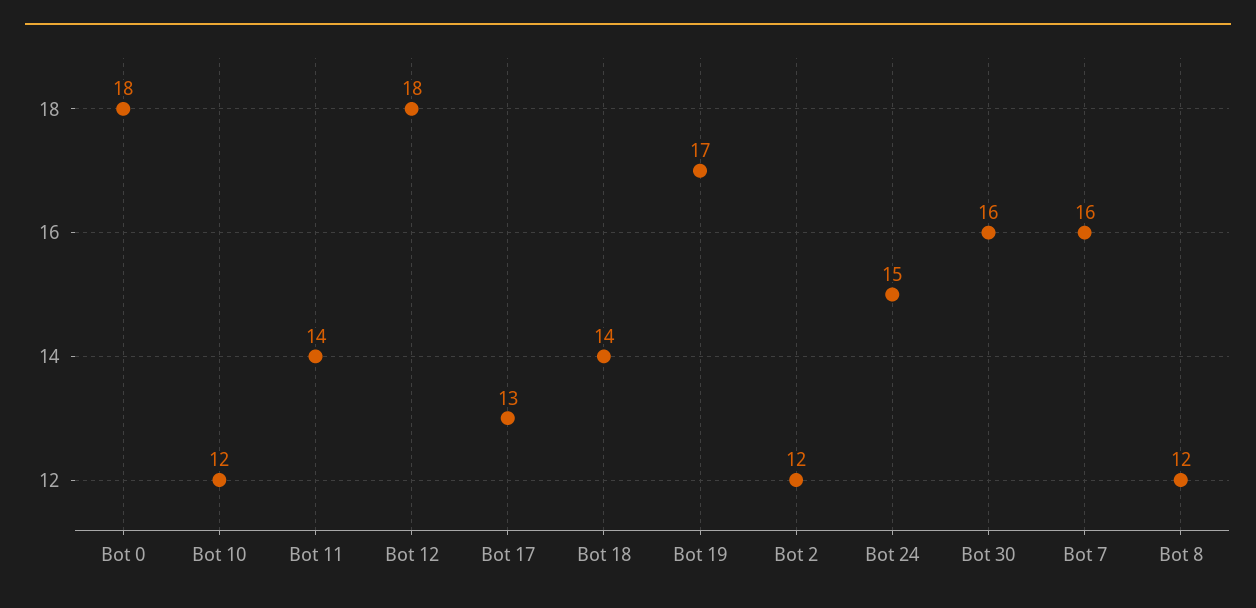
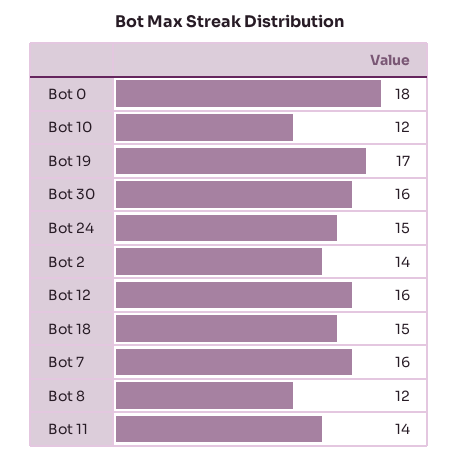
  {
    "Bot 0": 18,
    "Bot 10": 12,
    "Bot 11": 14,
-   "Bot 12": 18,
+   "Bot 12": 16,
-   "Bot 17": 13,
-   "Bot 18": 14,
+   "Bot 18": 15,
    "Bot 19": 17,
-   "Bot 2": 12,
+   "Bot 2": 14,
    "Bot 24": 15,
    "Bot 30": 16,
    "Bot 7": 16,
    "Bot 8": 12
  }

